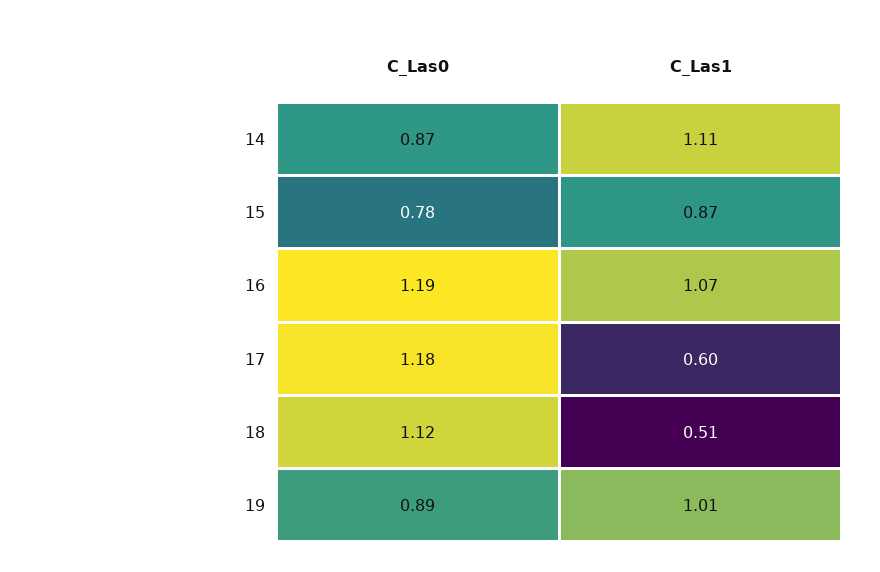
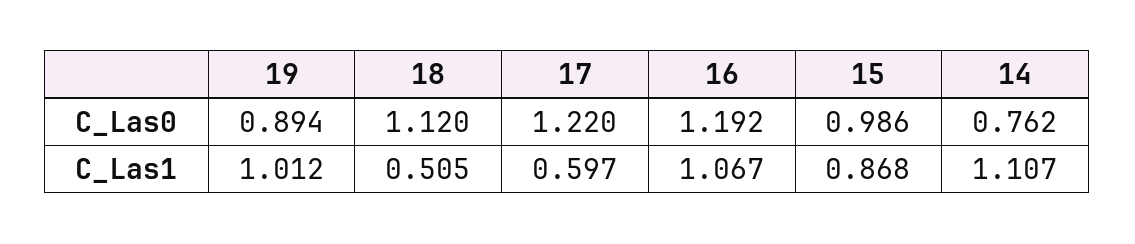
  {
    "C_Las0": {
-     "14": 0.87,
+     "14": 0.762,
-     "15": 0.78,
+     "15": 0.986,
      "16": 1.192,
-     "17": 1.18,
+     "17": 1.22,
      "18": 1.12,
      "19": 0.894
    },
    "C_Las1": {
      "14": 1.107,
      "15": 0.868,
      "16": 1.067,
      "17": 0.597,
      "18": 0.505,
      "19": 1.012
    }
  }

